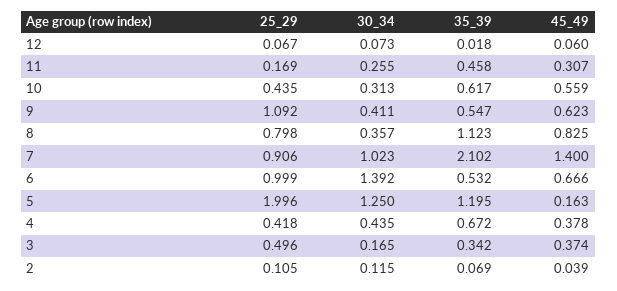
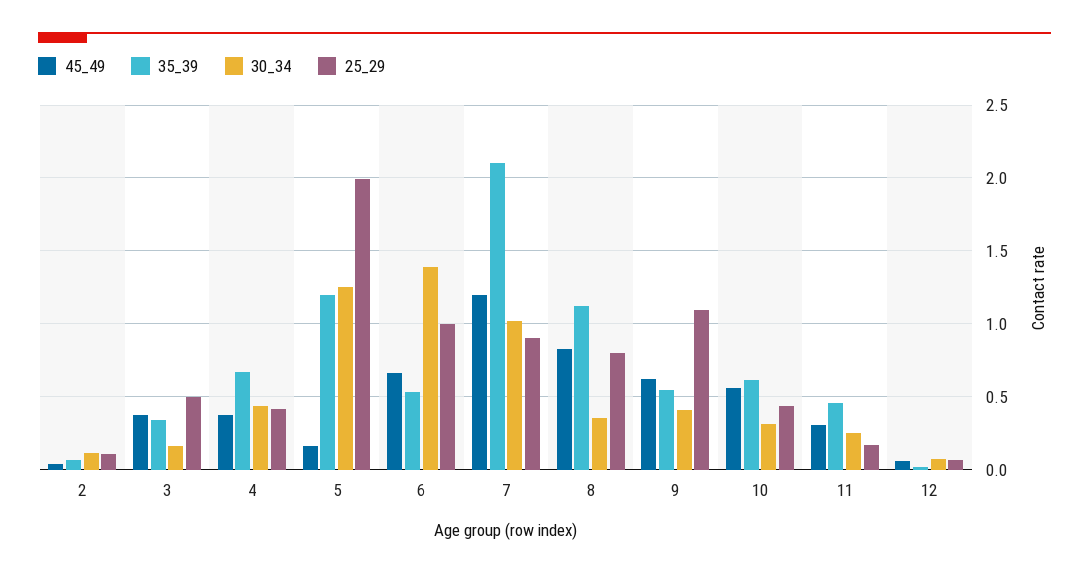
  {
    "25_29": {
      "12": 0.067,
      "11": 0.169,
      "10": 0.435,
      "9": 1.092,
      "8": 0.798,
      "7": 0.906,
      "6": 0.999,
      "5": 1.996,
      "4": 0.418,
      "3": 0.496,
      "2": 0.105
    },
    "30_34": {
      "12": 0.073,
      "11": 0.255,
      "10": 0.313,
      "9": 0.411,
      "8": 0.357,
      "7": 1.023,
      "6": 1.392,
      "5": 1.25,
      "4": 0.435,
      "3": 0.165,
      "2": 0.115
    },
    "35_39": {
      "12": 0.018,
      "11": 0.458,
      "10": 0.617,
      "9": 0.547,
      "8": 1.123,
      "7": 2.102,
      "6": 0.532,
      "5": 1.195,
      "4": 0.672,
      "3": 0.342,
      "2": 0.069
    },
    "45_49": {
      "12": 0.06,
      "11": 0.307,
      "10": 0.559,
      "9": 0.623,
      "8": 0.825,
-     "7": 1.4,
+     "7": 1.2,
      "6": 0.666,
      "5": 0.163,
      "4": 0.378,
      "3": 0.374,
      "2": 0.039
    }
  }

